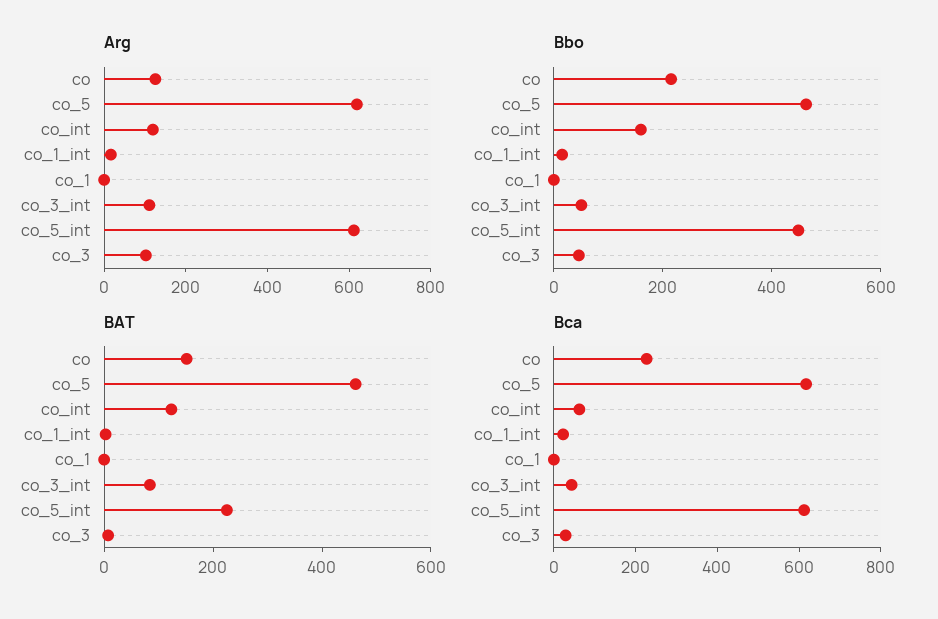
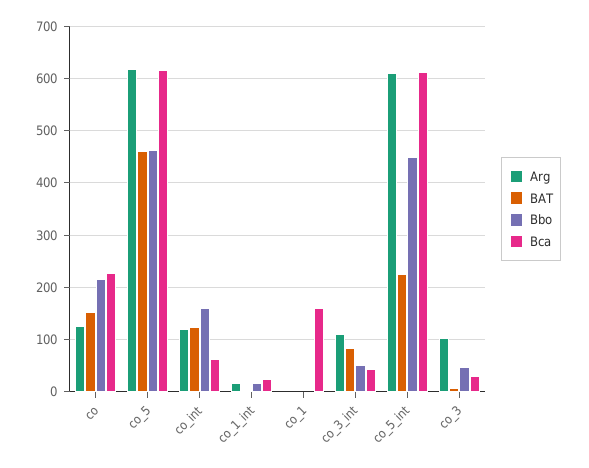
  {
    "Arg": {
      "co": 120,
      "co_5": 620,
      "co_int": 120,
      "co_1_int": 20,
      "co_1": 0,
      "co_3_int": 120,
      "co_5_int": 620,
      "co_3": 100
    },
    "Bbo": {
      "co": 220,
      "co_5": 460,
      "co_int": 160,
      "co_1_int": 20,
      "co_1": 0,
      "co_3_int": 60,
      "co_5_int": 440,
      "co_3": 40
    },
    "BAT": {
      "co": 160,
      "co_5": 460,
      "co_int": 120,
      "co_1_int": 0,
      "co_1": 0,
      "co_3_int": 80,
      "co_5_int": 220,
      "co_3": 0
    },
    "Bca": {
      "co": 220,
      "co_5": 620,
      "co_int": 60,
      "co_1_int": 20,
-     "co_1": 0,
+     "co_1": 160,
      "co_3_int": 40,
      "co_5_int": 620,
      "co_3": 20
    }
  }

